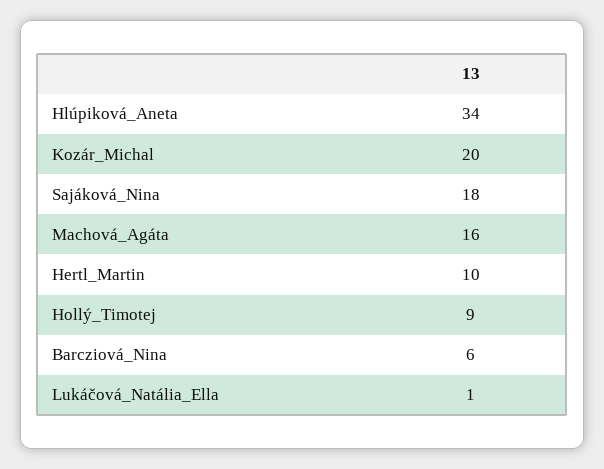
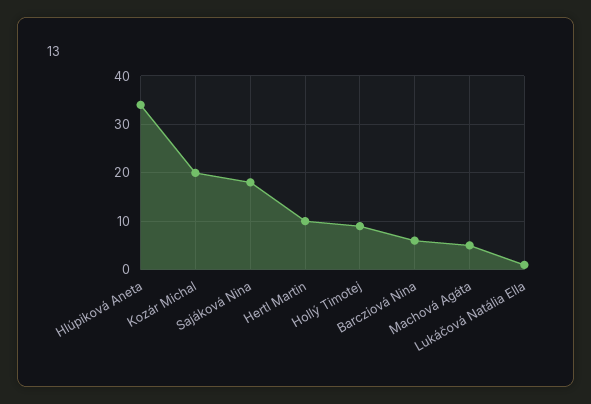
  {
    "Hlúpiková_Aneta": 34,
    "Kozár_Michal": 20,
    "Sajáková_Nina": 18,
-   "Machová_Agáta": 16,
+   "Machová_Agáta": 5,
    "Hertl_Martin": 10,
    "Hollý_Timotej": 9,
    "Barcziová_Nina": 6,
    "Lukáčová_Natália_Ella": 1
  }

